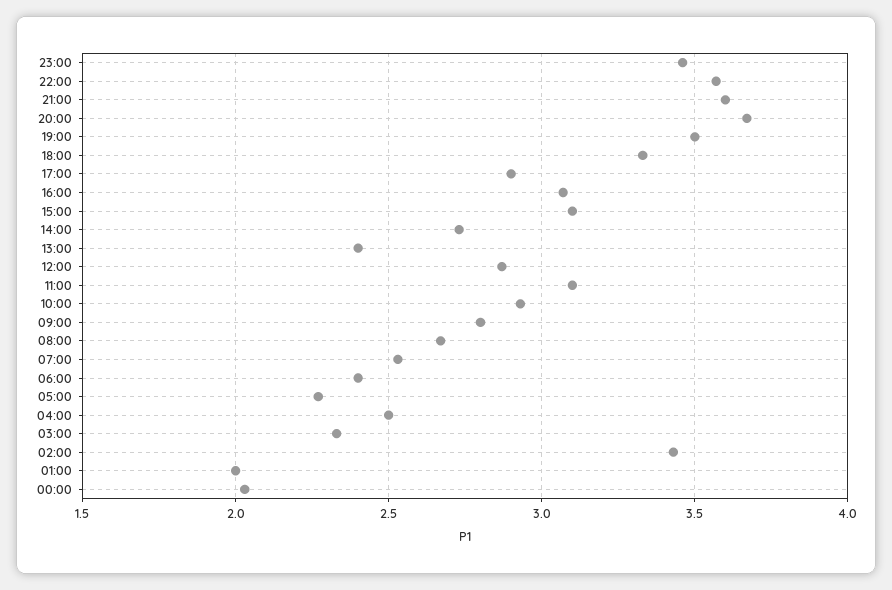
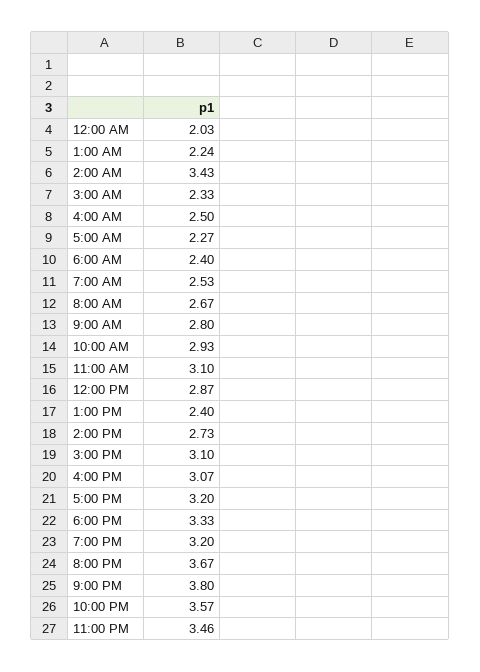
  {
    "23:00": 3.46,
    "22:00": 3.57,
-   "21:00": 3.6,
+   "21:00": 3.8,
    "20:00": 3.67,
-   "19:00": 3.5,
+   "19:00": 3.2,
    "18:00": 3.33,
-   "17:00": 2.9,
+   "17:00": 3.2,
    "16:00": 3.07,
    "15:00": 3.1,
    "14:00": 2.73,
    "13:00": 2.4,
    "12:00": 2.87,
    "11:00": 3.1,
    "10:00": 2.93,
    "09:00": 2.8,
    "08:00": 2.67,
    "07:00": 2.53,
    "06:00": 2.4,
    "05:00": 2.27,
    "04:00": 2.5,
    "03:00": 2.33,
    "02:00": 3.43,
-   "01:00": 2,
+   "01:00": 2.24,
    "00:00": 2.03
  }

